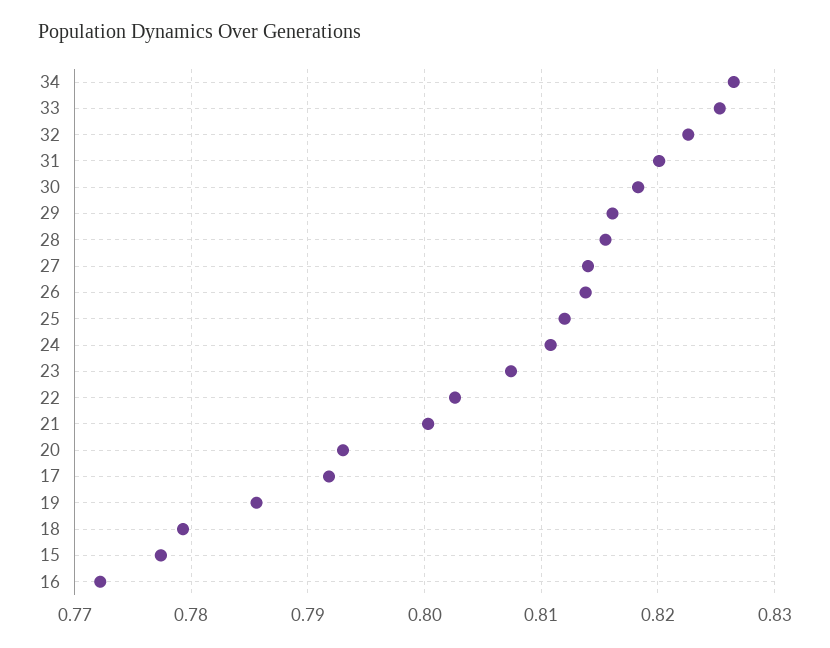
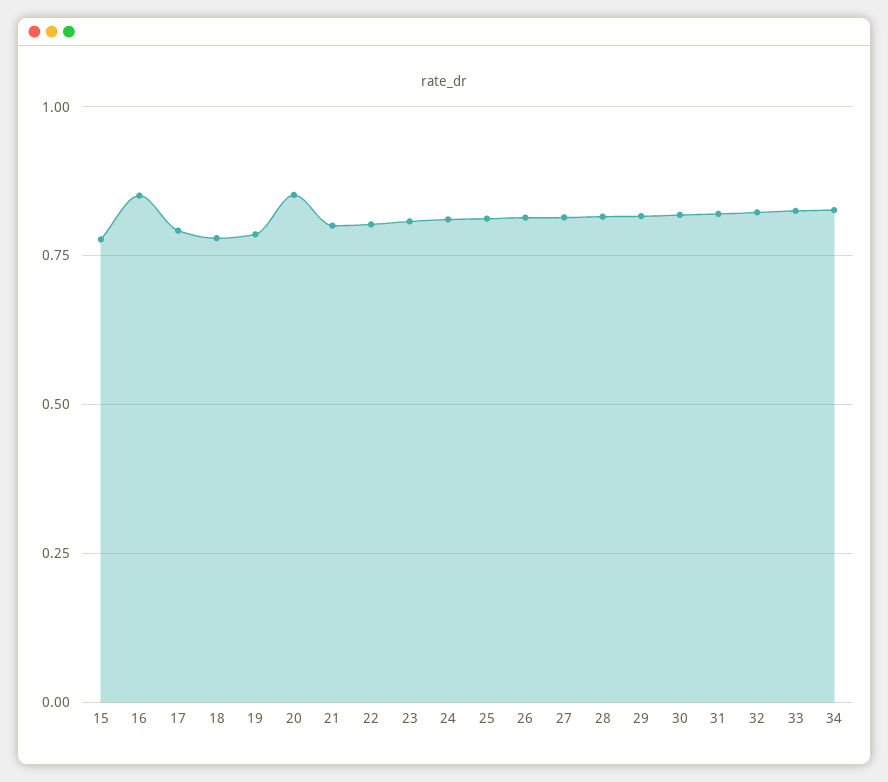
  {
    "34": 0.827,
    "33": 0.825,
    "32": 0.823,
    "31": 0.82,
    "30": 0.818,
    "29": 0.816,
    "28": 0.816,
    "27": 0.814,
    "26": 0.814,
    "25": 0.812,
    "24": 0.811,
    "23": 0.807,
    "22": 0.803,
    "21": 0.8,
-   "20": 0.793,
+   "20": 0.85,
    "17": 0.792,
    "19": 0.786,
    "18": 0.779,
    "15": 0.777,
-   "16": 0.772
+   "16": 0.85
  }

